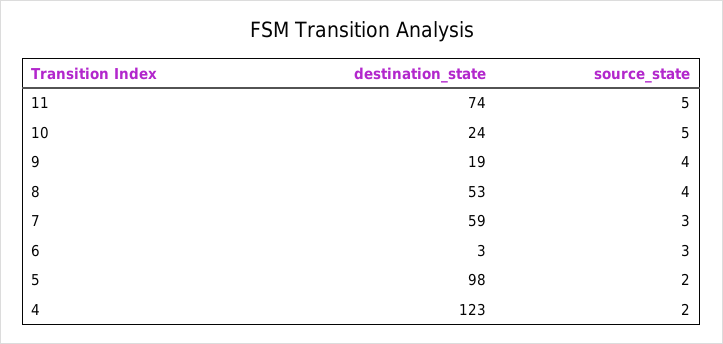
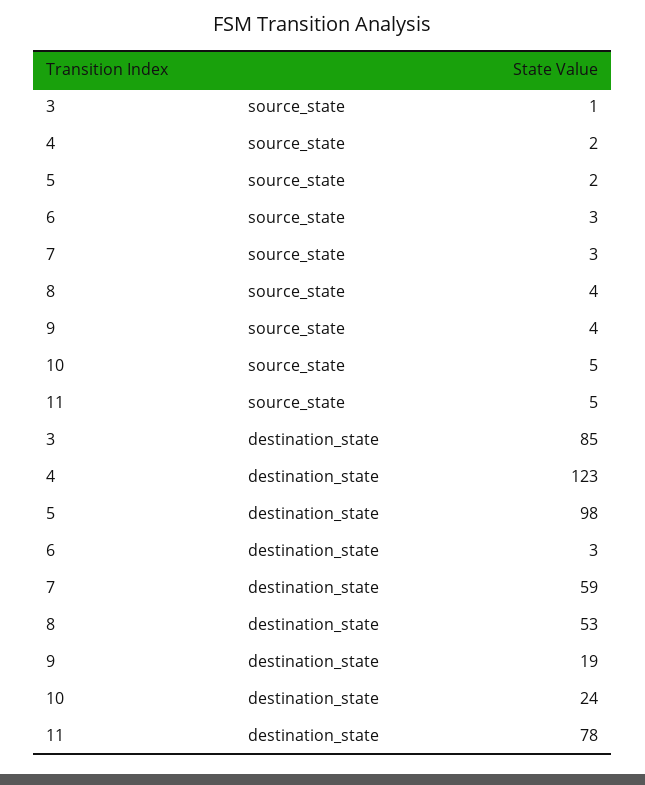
  {
    "destination_state": {
-     "11": 74,
+     "11": 78,
      "10": 24,
      "9": 19,
      "8": 53,
      "7": 59,
      "6": 3,
      "5": 98,
-     "4": 123
+     "4": 123,
+     "3": 85
    },
    "source_state": {
      "11": 5,
      "10": 5,
      "9": 4,
      "8": 4,
      "7": 3,
      "6": 3,
      "5": 2,
-     "4": 2
+     "4": 2,
+     "3": 1
    }
  }

